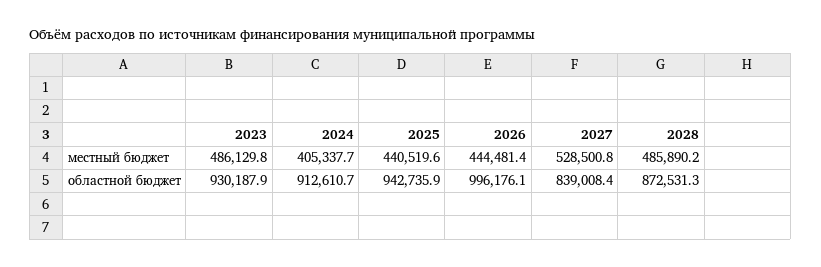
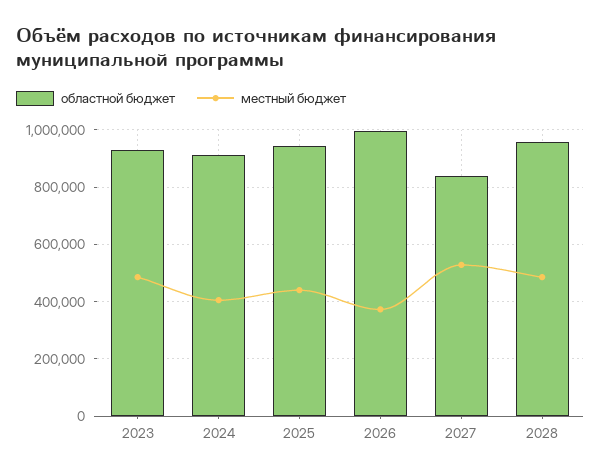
  {
    "местный бюджет": {
      "2023": 486129.8,
      "2024": 405337.7,
      "2025": 440519.6,
-     "2026": 444481.4,
+     "2026": 375000,
      "2027": 528500.8,
      "2028": 485890.2
    },
    "областной бюджет": {
      "2023": 930187.9,
      "2024": 912610.7,
      "2025": 942735.9,
      "2026": 996176.1,
      "2027": 839008.4,
-     "2028": 872531.3
+     "2028": 950000
    }
  }

